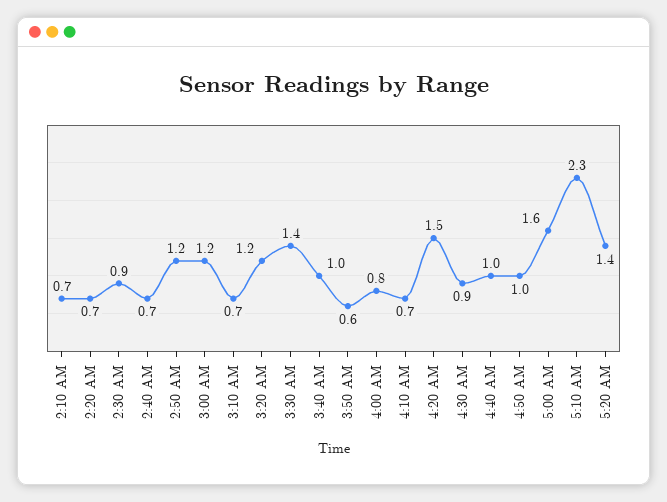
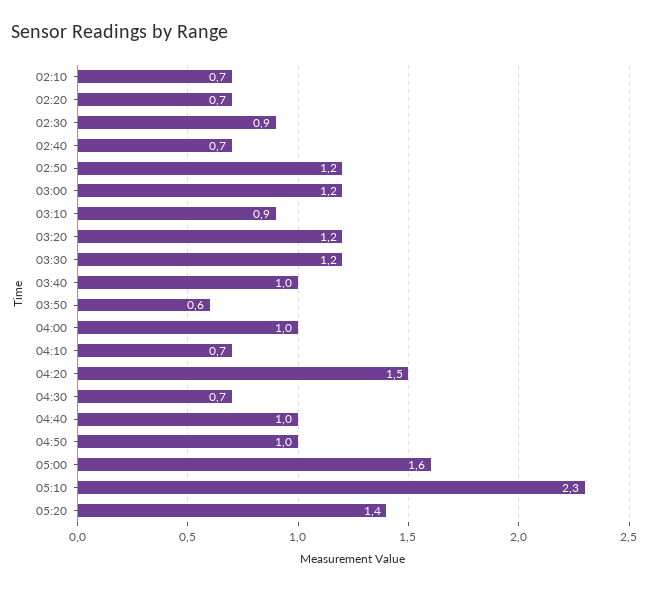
  {
    "2:10 AM": 0.7,
    "2:20 AM": 0.7,
    "2:30 AM": 0.9,
    "2:40 AM": 0.7,
    "2:50 AM": 1.2,
    "3:00 AM": 1.2,
-   "3:10 AM": 0.7,
+   "3:10 AM": 0.9,
    "3:20 AM": 1.2,
-   "3:30 AM": 1.4,
+   "3:30 AM": 1.2,
    "3:40 AM": 1,
    "3:50 AM": 0.6,
-   "4:00 AM": 0.8,
+   "4:00 AM": 1,
    "4:10 AM": 0.7,
    "4:20 AM": 1.5,
-   "4:30 AM": 0.9,
+   "4:30 AM": 0.7,
    "4:40 AM": 1,
    "4:50 AM": 1,
    "5:00 AM": 1.6,
    "5:10 AM": 2.3,
    "5:20 AM": 1.4
  }

